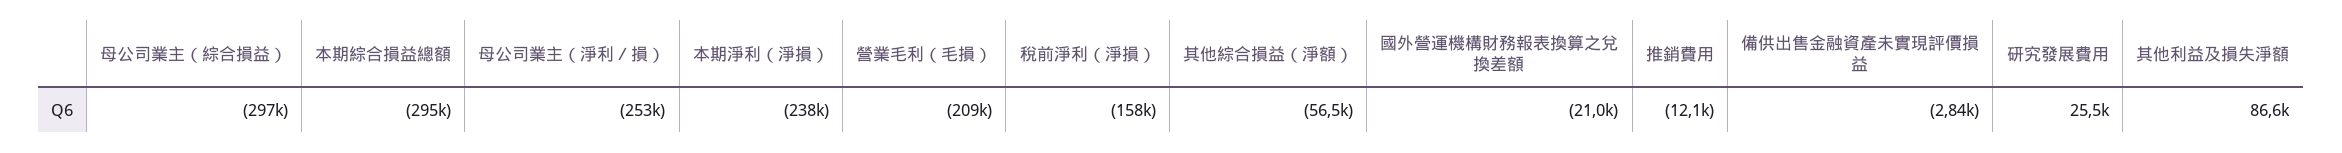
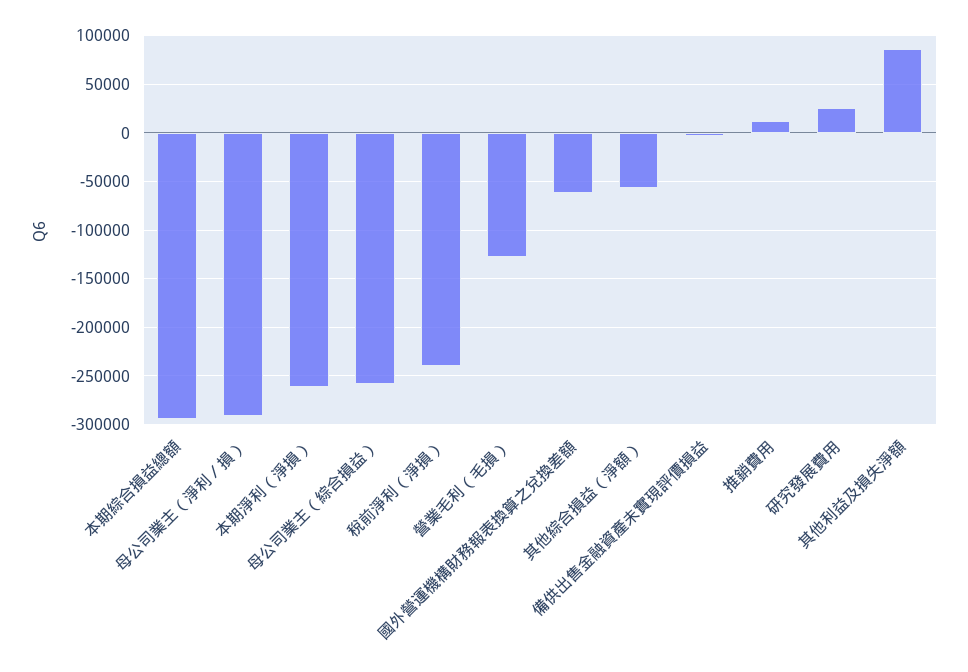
  {
-   "母公司業主（綜合損益）": -297000,
+   "母公司業主（綜合損益）": -260000,
    "本期綜合損益總額": -295000,
-   "母公司業主（淨利／損）": -253000,
+   "母公司業主（淨利／損）": -290000,
-   "本期淨利（淨損）": -238000,
+   "本期淨利（淨損）": -260000,
-   "營業毛利（毛損）": -209000,
+   "營業毛利（毛損）": -130000,
-   "稅前淨利（淨損）": -158000,
+   "稅前淨利（淨損）": -240000,
    "其他綜合損益（淨額）": -56500,
-   "國外營運機構財務報表換算之兌換差額": -21000,
+   "國外營運機構財務報表換算之兌換差額": -60000,
-   "推銷費用": -12100,
+   "推銷費用": 10000,
    "備供出售金融資產未實現評價損益": -2840,
    "研究發展費用": 25500,
    "其他利益及損失淨額": 86600
  }

